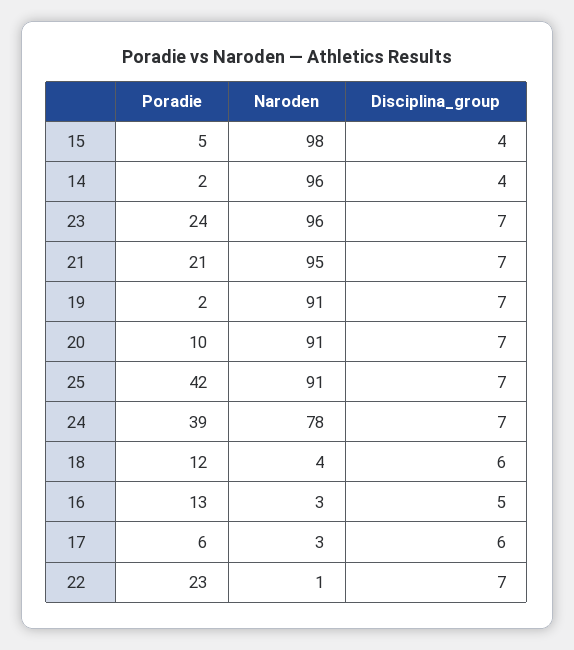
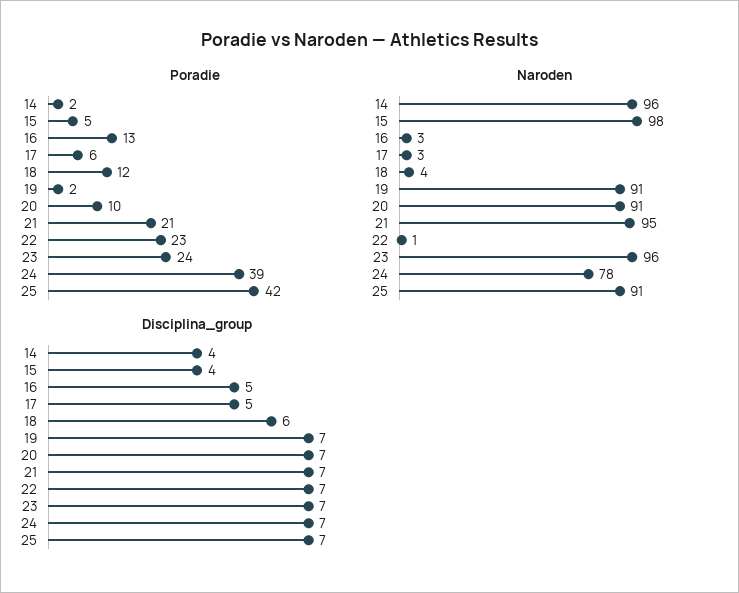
  {
    "Poradie": {
      "15": 5,
      "14": 2,
      "23": 24,
      "21": 21,
      "19": 2,
      "20": 10,
      "25": 42,
      "24": 39,
      "18": 12,
      "16": 13,
      "17": 6,
      "22": 23
    },
    "Naroden": {
      "15": 98,
      "14": 96,
      "23": 96,
      "21": 95,
      "19": 91,
      "20": 91,
      "25": 91,
      "24": 78,
      "18": 4,
      "16": 3,
      "17": 3,
      "22": 1
    },
    "Disciplina_group": {
      "15": 4,
      "14": 4,
      "23": 7,
      "21": 7,
      "19": 7,
      "20": 7,
      "25": 7,
      "24": 7,
      "18": 6,
      "16": 5,
-     "17": 6,
+     "17": 5,
      "22": 7
    }
  }

